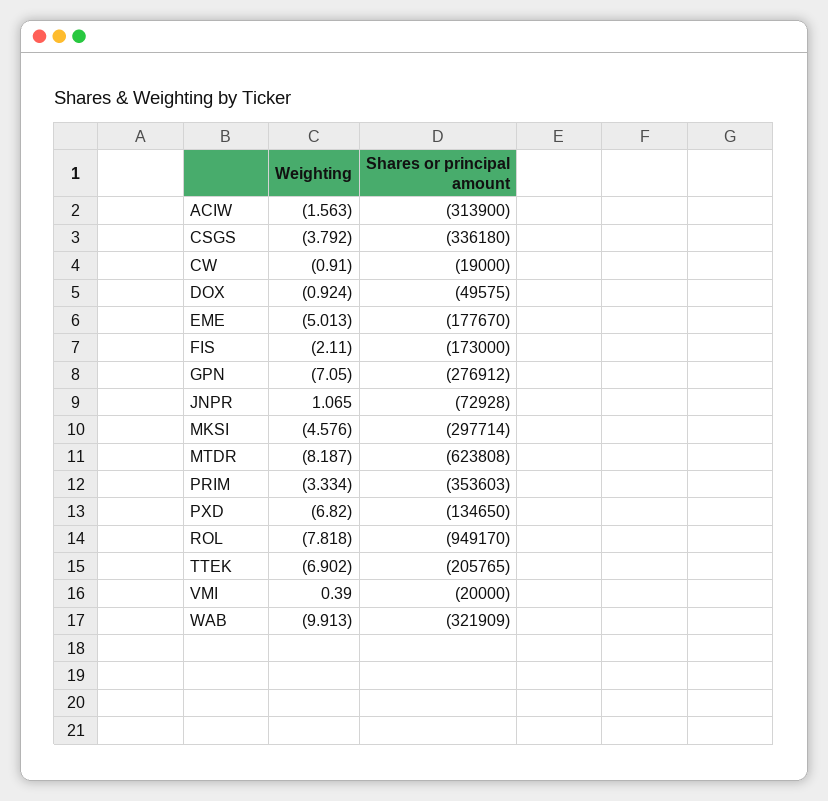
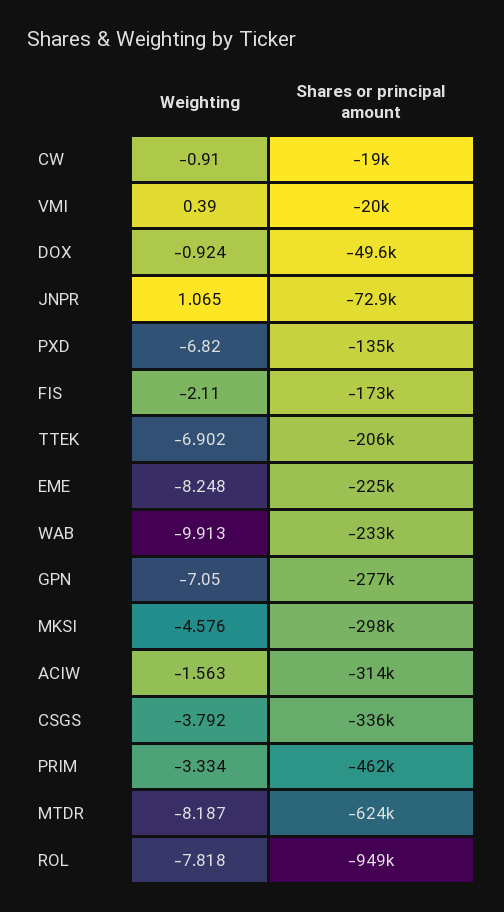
  {
    "Weighting": {
      "ACIW": -1.563,
      "CSGS": -3.792,
      "CW": -0.91,
      "DOX": -0.924,
-     "EME": -5.013,
+     "EME": -8.248,
      "FIS": -2.11,
      "GPN": -7.05,
      "JNPR": 1.065,
      "MKSI": -4.576,
      "MTDR": -8.187,
      "PRIM": -3.334,
      "PXD": -6.82,
      "ROL": -7.818,
      "TTEK": -6.902,
      "VMI": 0.39,
      "WAB": -9.913
    },
    "Shares or principal amount": {
      "ACIW": -313900,
      "CSGS": -336180,
      "CW": -19000,
      "DOX": -49575,
-     "EME": -177670,
+     "EME": -225000,
      "FIS": -173000,
      "GPN": -276912,
      "JNPR": -72928,
      "MKSI": -297714,
      "MTDR": -623808,
-     "PRIM": -353603,
+     "PRIM": -462000,
      "PXD": -134650,
      "ROL": -949170,
      "TTEK": -205765,
      "VMI": -20000,
-     "WAB": -321909
+     "WAB": -233000
    }
  }

